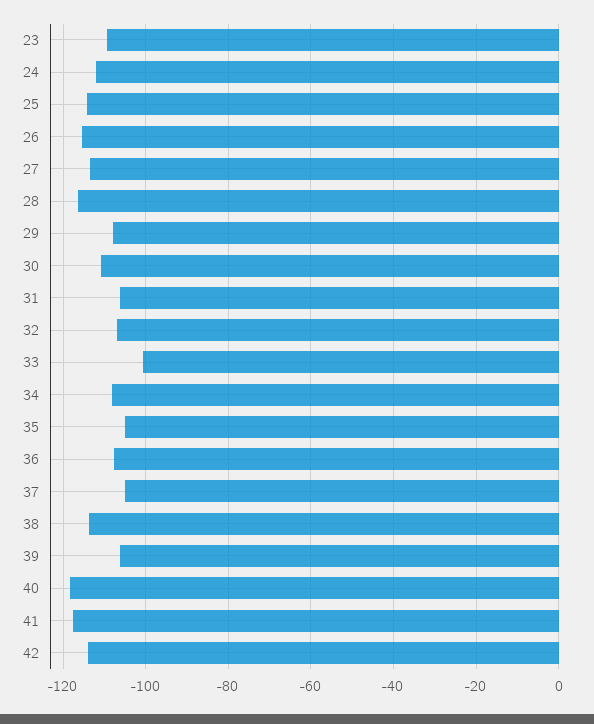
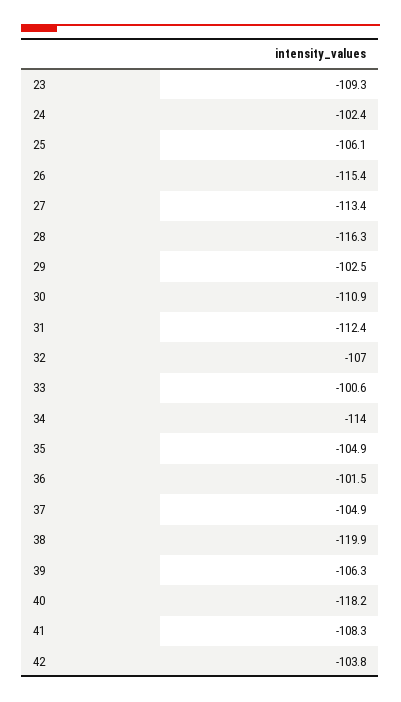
  {
    "23": -109.3,
-   "24": -112,
+   "24": -102.4,
-   "25": -114,
+   "25": -106.1,
    "26": -115.4,
    "27": -113.4,
    "28": -116.3,
-   "29": -108,
+   "29": -102.5,
    "30": -110.9,
-   "31": -106,
+   "31": -112.4,
    "32": -107,
    "33": -100.6,
-   "34": -108,
+   "34": -114,
    "35": -104.9,
-   "36": -108,
+   "36": -101.5,
    "37": -104.9,
-   "38": -114,
+   "38": -119.9,
    "39": -106.3,
    "40": -118.2,
-   "41": -118,
+   "41": -108.3,
-   "42": -114
+   "42": -103.8
  }

